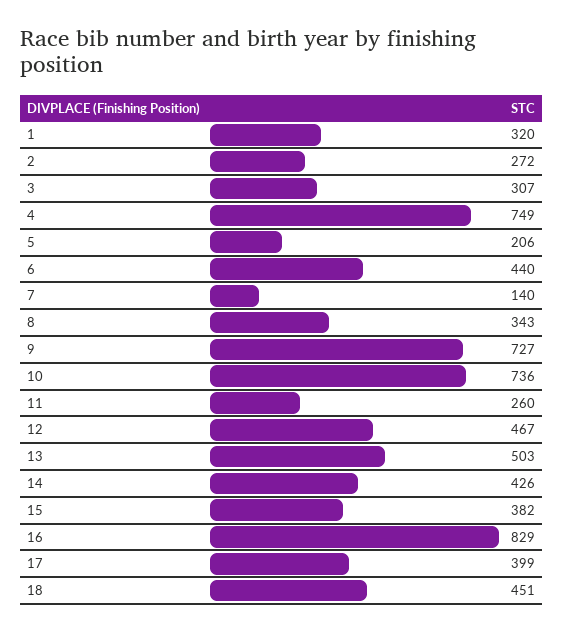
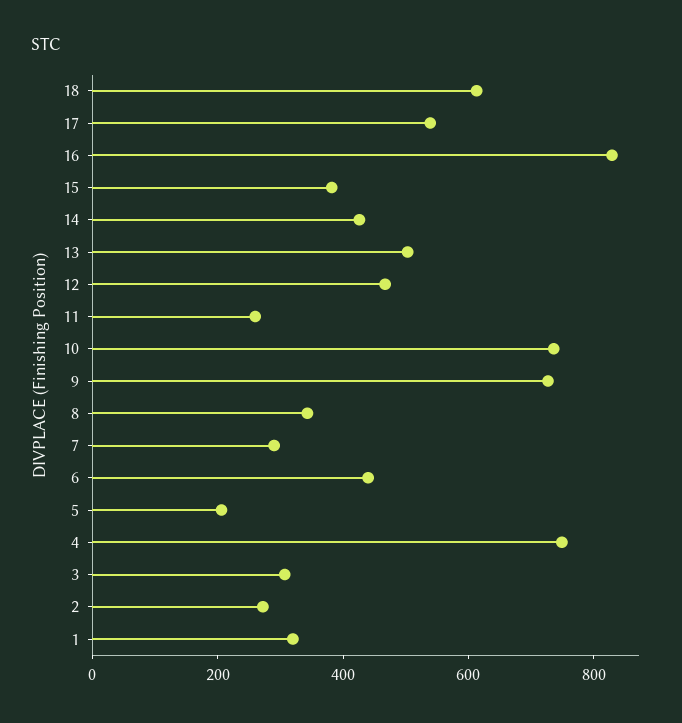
  {
    "1": 320,
    "2": 272,
    "3": 307,
    "4": 749,
    "5": 206,
    "6": 440,
-   "7": 140,
+   "7": 300,
    "8": 343,
    "9": 727,
    "10": 736,
    "11": 260,
    "12": 467,
    "13": 503,
    "14": 426,
    "15": 382,
    "16": 829,
-   "17": 399,
+   "17": 550,
-   "18": 451
+   "18": 600
  }

